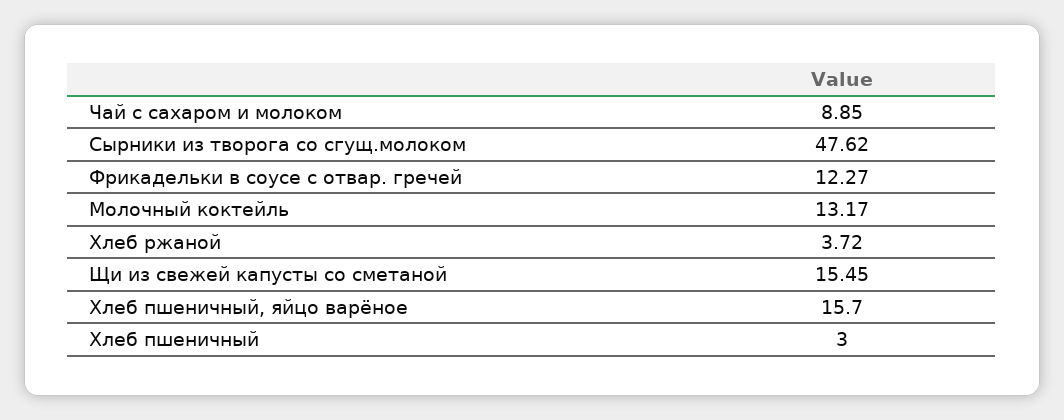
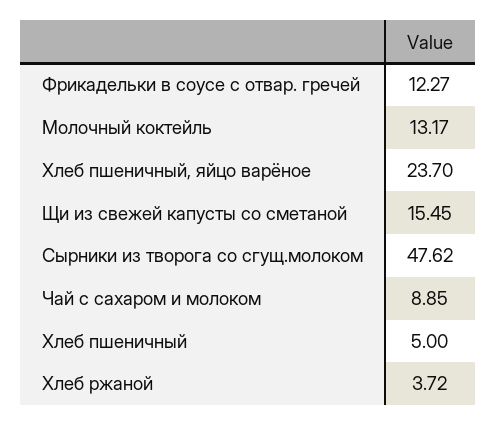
  {
    "Чай с сахаром и молоком": 8.85,
    "Сырники из творога со сгущ.молоком": 47.62,
    "Фрикадельки в соусе с отвар. гречей": 12.27,
    "Молочный коктейль": 13.17,
    "Хлеб ржаной": 3.72,
    "Щи из свежей капусты со сметаной": 15.45,
-   "Хлеб пшеничный, яйцо варёное": 15.7,
+   "Хлеб пшеничный, яйцо варёное": 23.7,
-   "Хлеб пшеничный": 3
+   "Хлеб пшеничный": 5
  }

